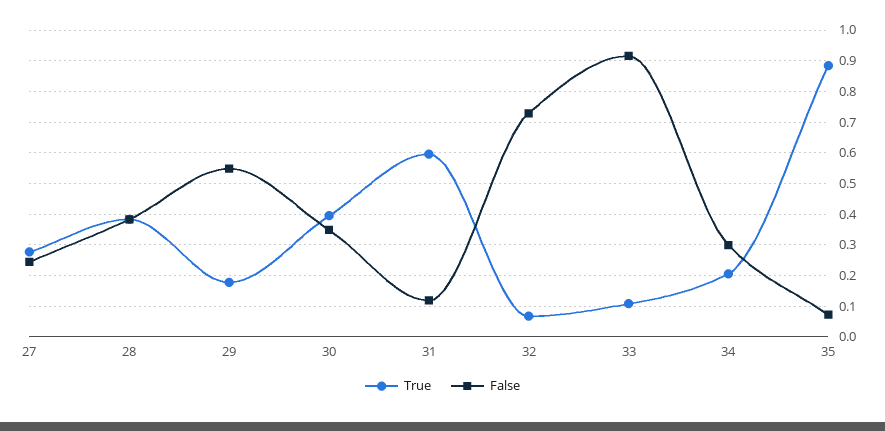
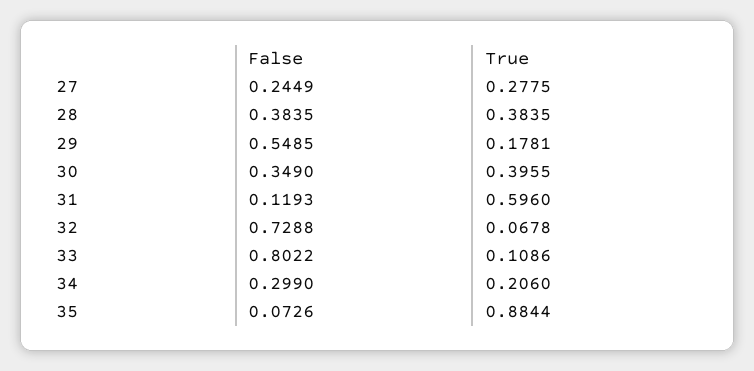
  {
    "True": {
      "27": 0.2775,
      "28": 0.3835,
      "29": 0.1781,
      "30": 0.3955,
      "31": 0.596,
      "32": 0.0678,
      "33": 0.1086,
      "34": 0.206,
      "35": 0.8844
    },
    "False": {
      "27": 0.2449,
      "28": 0.3835,
      "29": 0.5485,
      "30": 0.349,
      "31": 0.1193,
      "32": 0.7288,
-     "33": 0.92,
+     "33": 0.8022,
      "34": 0.299,
      "35": 0.0726
    }
  }

